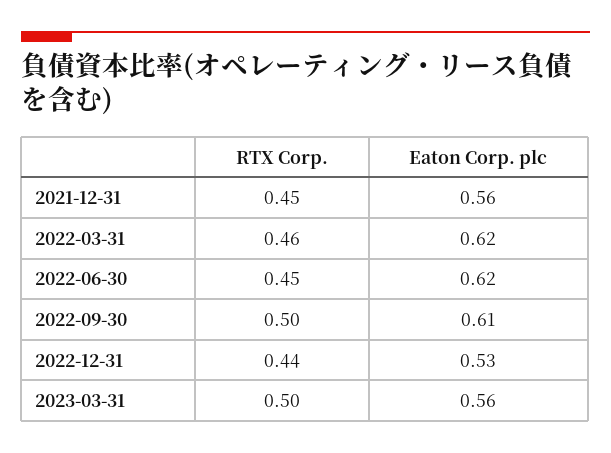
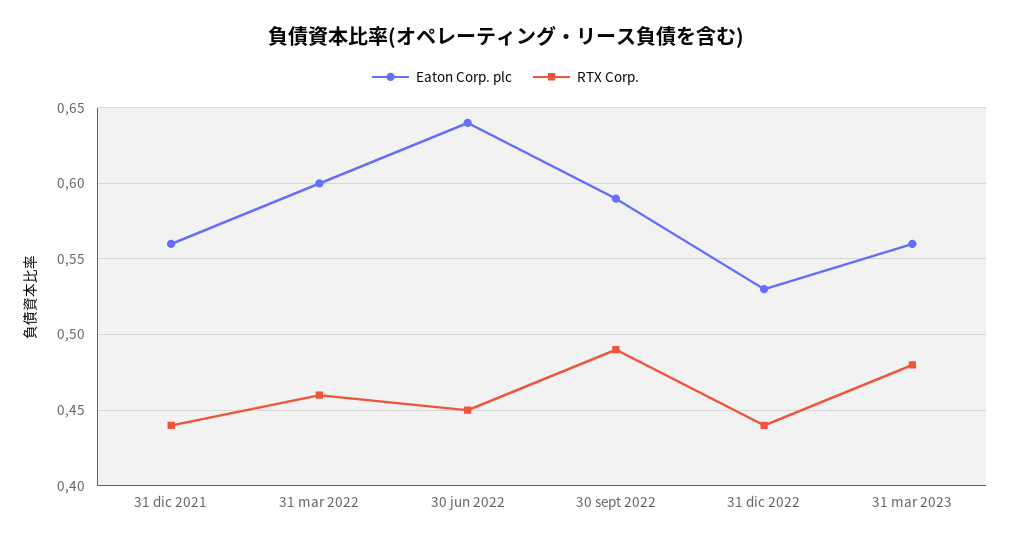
  {
    "RTX Corp.": {
-     "2021-12-31": 0.45,
+     "2021-12-31": 0.44,
      "2022-03-31": 0.46,
      "2022-06-30": 0.45,
-     "2022-09-30": 0.5,
+     "2022-09-30": 0.49,
      "2022-12-31": 0.44,
-     "2023-03-31": 0.5
+     "2023-03-31": 0.48
    },
    "Eaton Corp. plc": {
      "2021-12-31": 0.56,
-     "2022-03-31": 0.62,
+     "2022-03-31": 0.6,
-     "2022-06-30": 0.62,
+     "2022-06-30": 0.64,
-     "2022-09-30": 0.61,
+     "2022-09-30": 0.59,
      "2022-12-31": 0.53,
      "2023-03-31": 0.56
    }
  }

